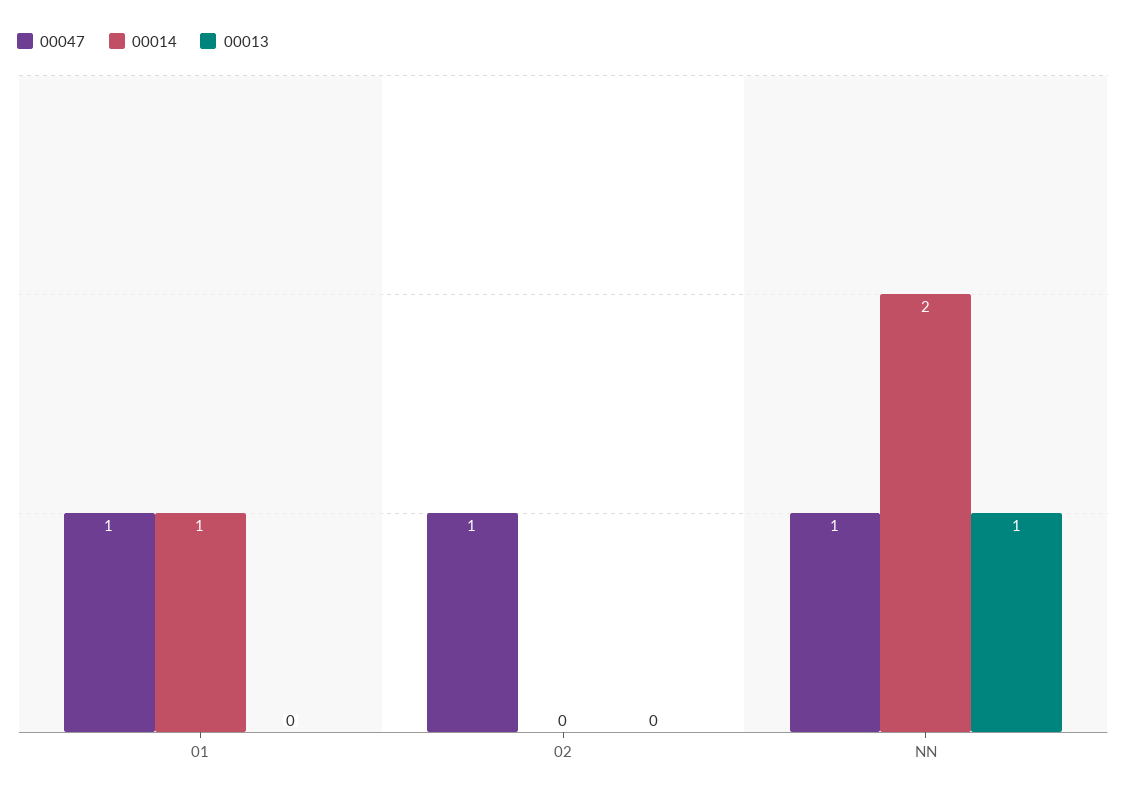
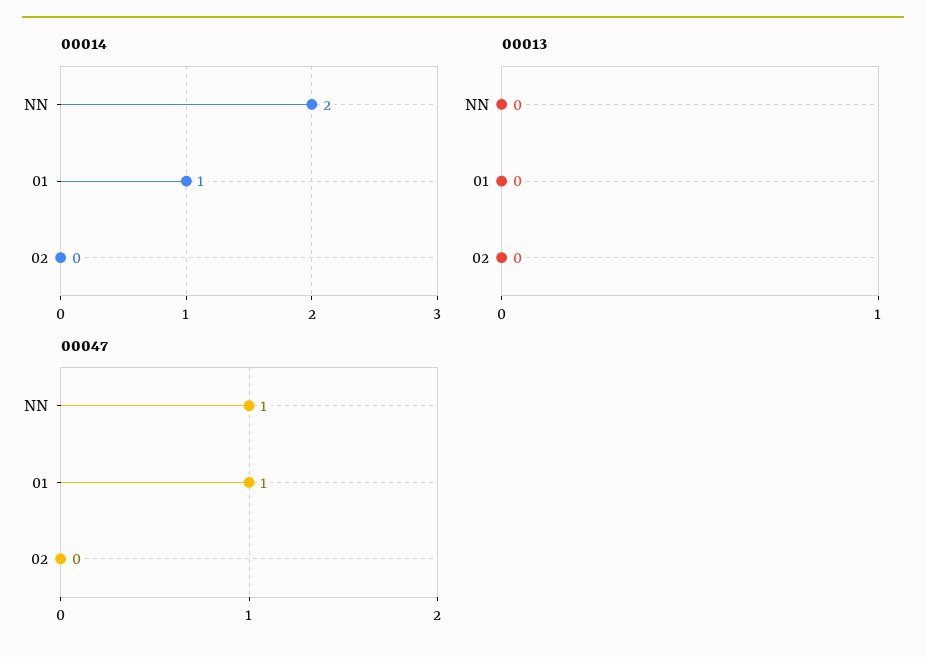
  {
    "00047": {
      "01": 1,
-     "02": 1,
+     "02": 0,
      "NN": 1
    },
    "00014": {
      "01": 1,
      "02": 0,
      "NN": 2
    },
    "00013": {
      "01": 0,
      "02": 0,
-     "NN": 1
+     "NN": 0
    }
  }

